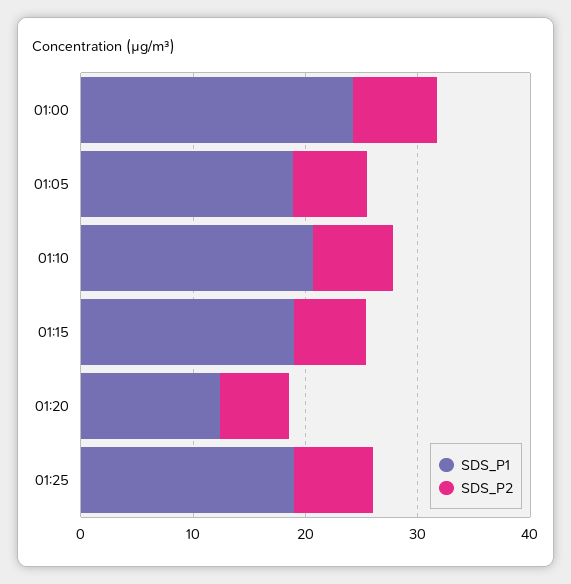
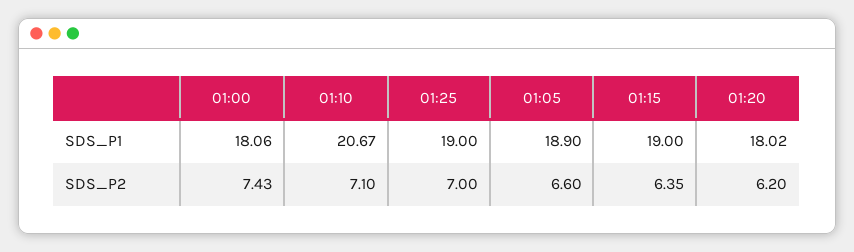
  {
    "SDS_P1": {
-     "01:00": 24,
+     "01:00": 18.06,
      "01:05": 18.9,
      "01:10": 20.67,
      "01:15": 19,
-     "01:20": 12,
+     "01:20": 18.02,
      "01:25": 19
    },
    "SDS_P2": {
      "01:00": 7.43,
      "01:05": 6.6,
      "01:10": 7.1,
      "01:15": 6.35,
      "01:20": 6.2,
      "01:25": 7
    }
  }

